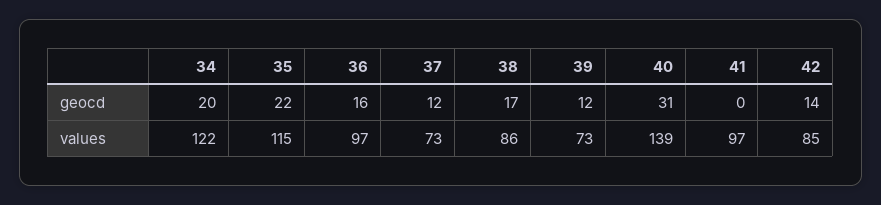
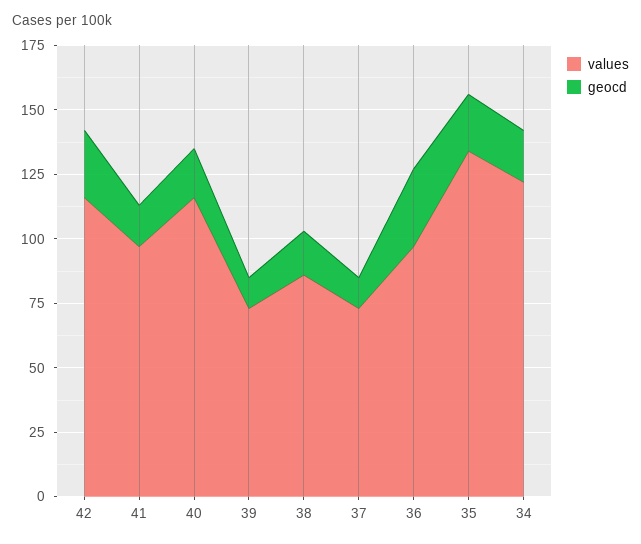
  {
    "geocd": {
      "34": 20,
      "35": 22,
-     "36": 16,
+     "36": 30,
      "37": 12,
      "38": 17,
      "39": 12,
-     "40": 31,
+     "40": 20,
-     "41": 0,
+     "41": 15,
-     "42": 14
+     "42": 25
    },
    "values": {
      "34": 122,
-     "35": 115,
+     "35": 135,
      "36": 97,
      "37": 73,
      "38": 86,
      "39": 73,
-     "40": 139,
+     "40": 115,
      "41": 97,
-     "42": 85
+     "42": 115
    }
  }

